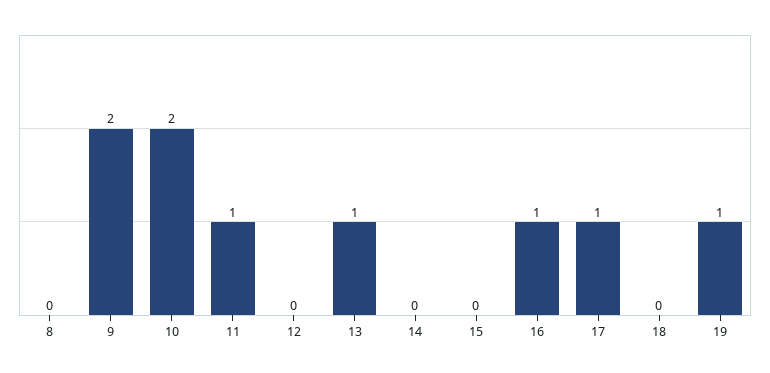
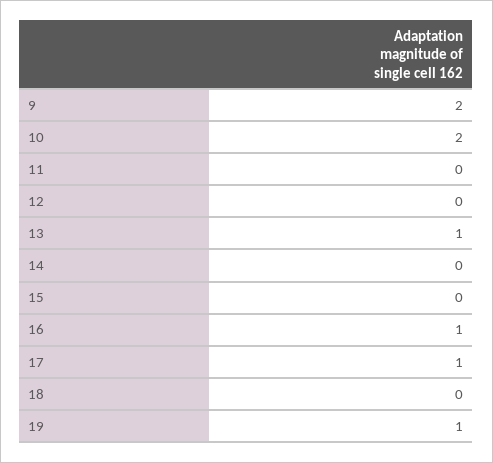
  {
-   "8": 0,
    "9": 2,
    "10": 2,
-   "11": 1,
+   "11": 0,
    "12": 0,
    "13": 1,
    "14": 0,
    "15": 0,
    "16": 1,
    "17": 1,
    "18": 0,
    "19": 1
  }

